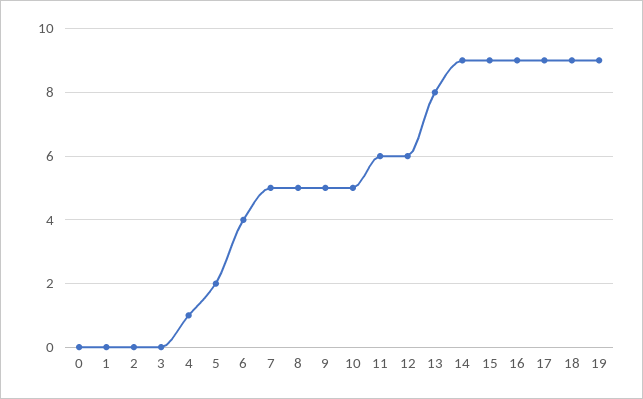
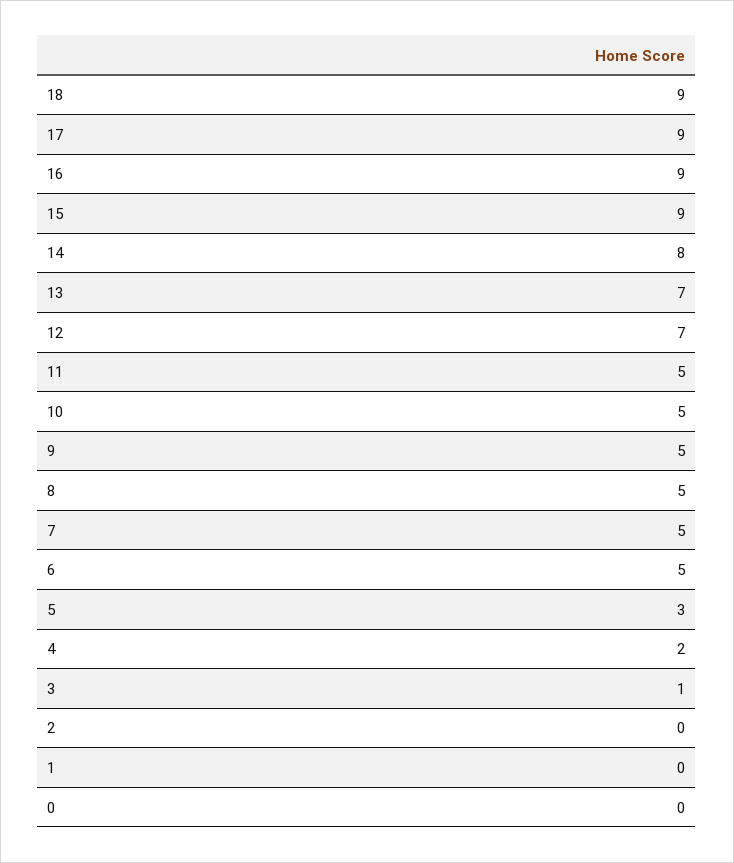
  {
    "0": 0,
    "1": 0,
    "2": 0,
-   "3": 0,
+   "3": 1,
-   "4": 1,
+   "4": 2,
-   "5": 2,
+   "5": 3,
-   "6": 4,
+   "6": 5,
    "7": 5,
    "8": 5,
    "9": 5,
    "10": 5,
-   "11": 6,
+   "11": 5,
-   "12": 6,
+   "12": 7,
-   "13": 8,
+   "13": 7,
-   "14": 9,
+   "14": 8,
    "15": 9,
    "16": 9,
    "17": 9,
-   "18": 9,
+   "18": 9
-   "19": 9
  }

